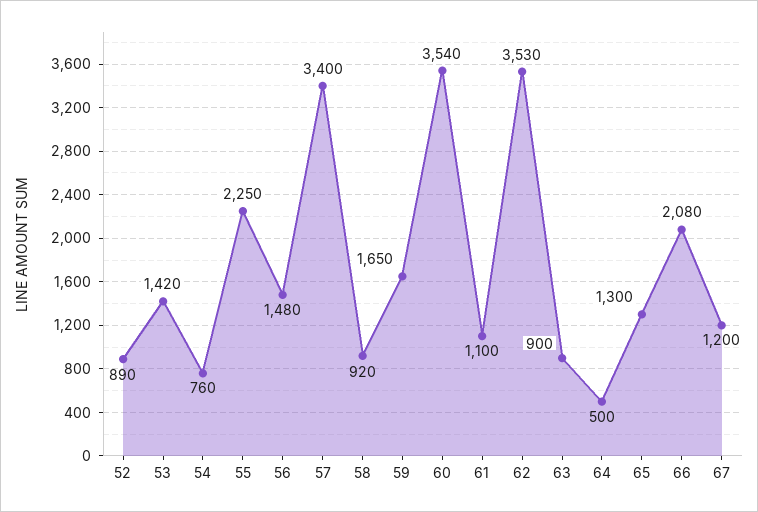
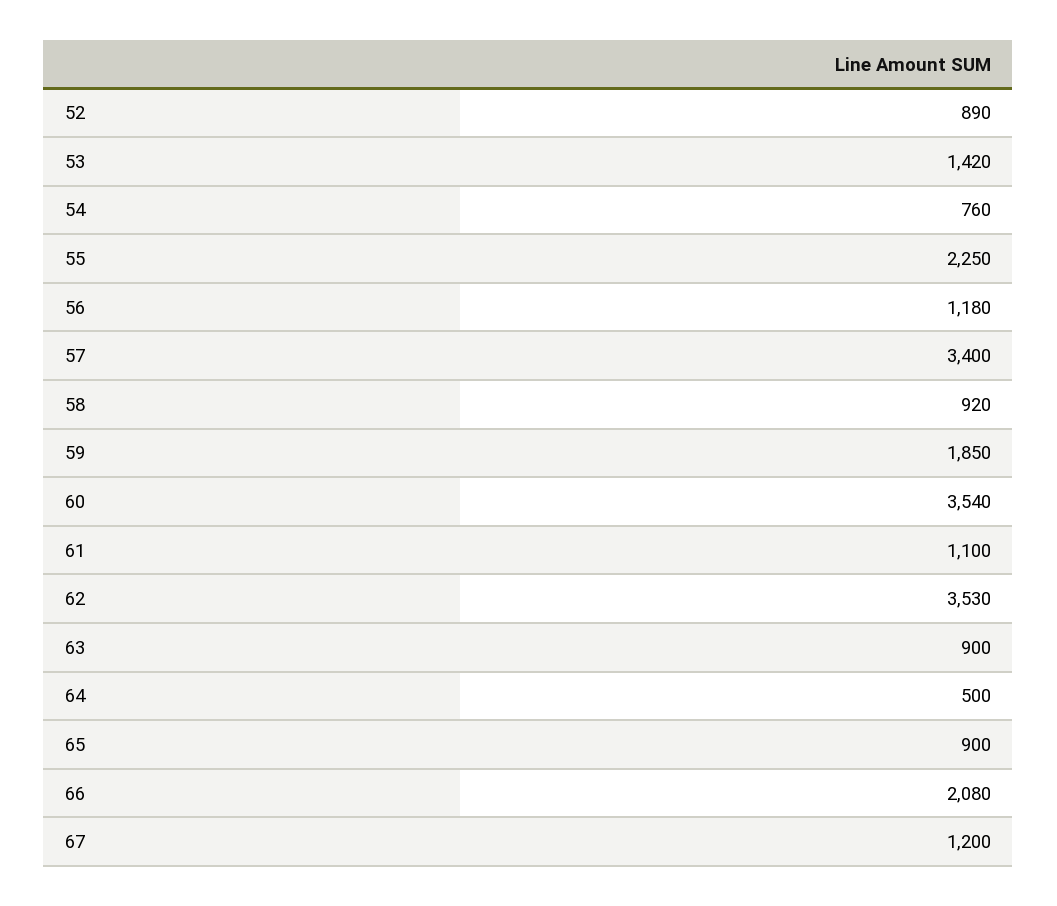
  {
    "52": 890,
    "53": 1420,
    "54": 760,
    "55": 2250,
-   "56": 1480,
+   "56": 1180,
    "57": 3400,
    "58": 920,
-   "59": 1650,
+   "59": 1850,
    "60": 3540,
    "61": 1100,
    "62": 3530,
    "63": 900,
    "64": 500,
-   "65": 1300,
+   "65": 900,
    "66": 2080,
    "67": 1200
  }

